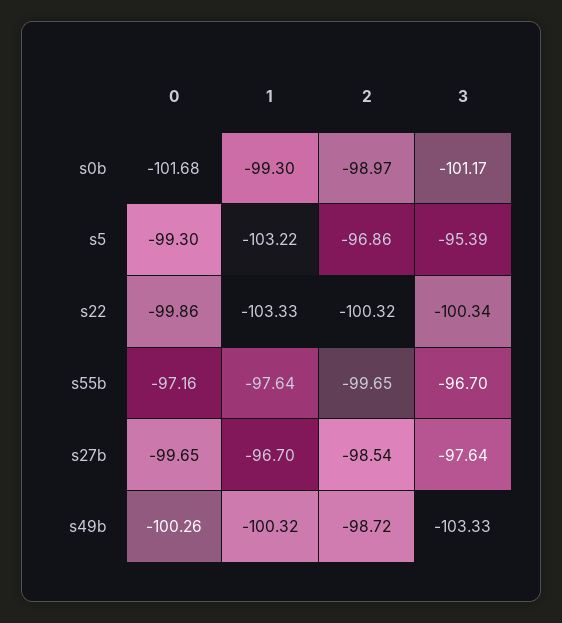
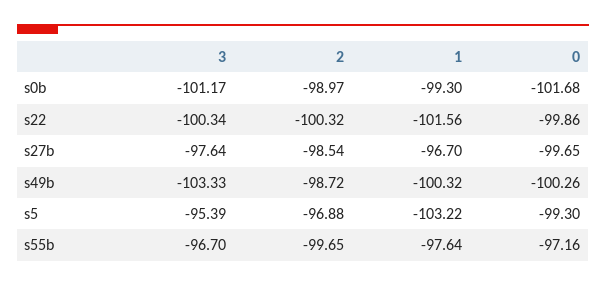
  {
    "0": {
      "s0b": -101.68,
      "s5": -99.3,
      "s22": -99.86,
      "s55b": -97.16,
      "s27b": -99.65,
      "s49b": -100.26
    },
    "1": {
      "s0b": -99.3,
      "s5": -103.22,
-     "s22": -103.33,
+     "s22": -101.56,
      "s55b": -97.64,
      "s27b": -96.7,
      "s49b": -100.32
    },
    "2": {
      "s0b": -98.97,
-     "s5": -96.86,
+     "s5": -96.88,
      "s22": -100.32,
      "s55b": -99.65,
      "s27b": -98.54,
      "s49b": -98.72
    },
    "3": {
      "s0b": -101.17,
      "s5": -95.39,
      "s22": -100.34,
      "s55b": -96.7,
      "s27b": -97.64,
      "s49b": -103.33
    }
  }

